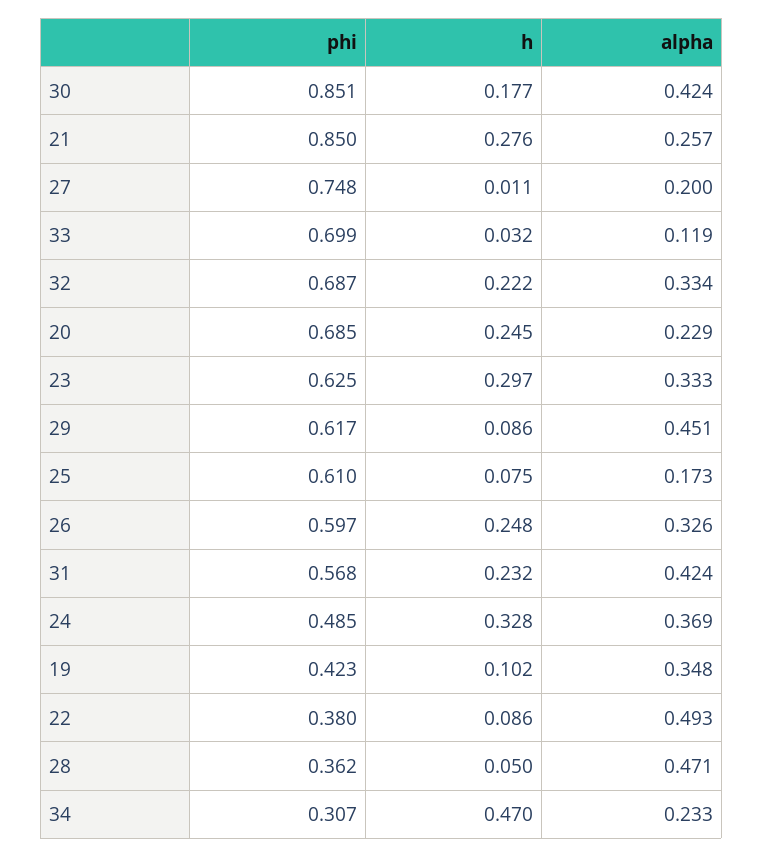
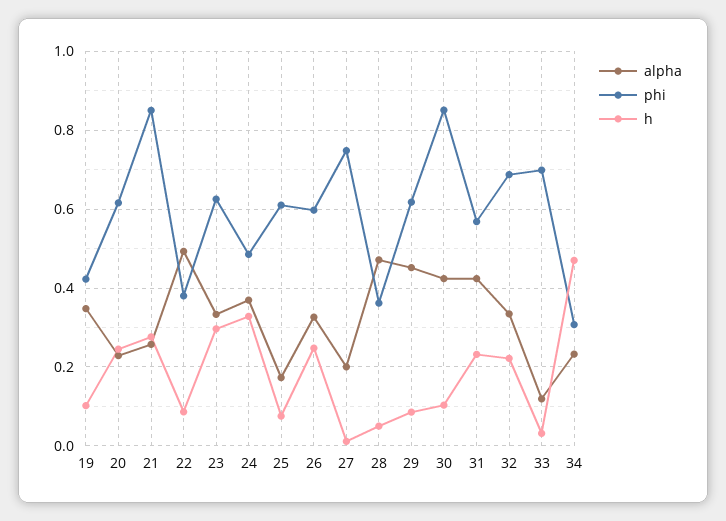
  {
    "phi": {
      "30": 0.851,
      "21": 0.85,
      "27": 0.748,
      "33": 0.699,
      "32": 0.687,
-     "20": 0.685,
+     "20": 0.62,
      "23": 0.625,
      "29": 0.617,
      "25": 0.61,
      "26": 0.597,
      "31": 0.568,
      "24": 0.485,
      "19": 0.423,
      "22": 0.38,
      "28": 0.362,
      "34": 0.307
    },
    "h": {
-     "30": 0.177,
+     "30": 0.1,
      "21": 0.276,
      "27": 0.011,
      "33": 0.032,
      "32": 0.222,
      "20": 0.245,
      "23": 0.297,
      "29": 0.086,
      "25": 0.075,
      "26": 0.248,
      "31": 0.232,
      "24": 0.328,
      "19": 0.102,
      "22": 0.086,
      "28": 0.05,
      "34": 0.47
    },
    "alpha": {
      "30": 0.424,
      "21": 0.257,
      "27": 0.2,
      "33": 0.119,
      "32": 0.334,
      "20": 0.229,
      "23": 0.333,
      "29": 0.451,
      "25": 0.173,
      "26": 0.326,
      "31": 0.424,
      "24": 0.369,
      "19": 0.348,
      "22": 0.493,
      "28": 0.471,
      "34": 0.233
    }
  }

